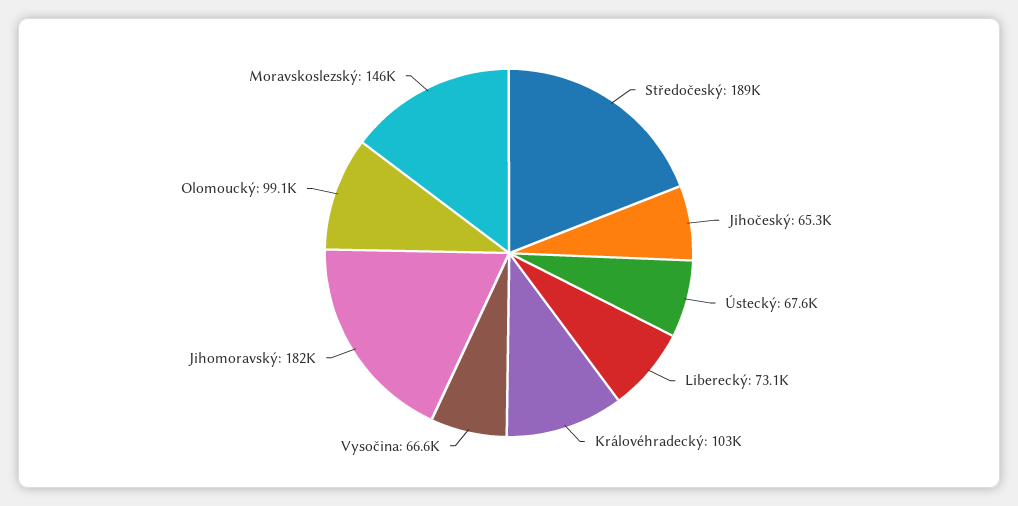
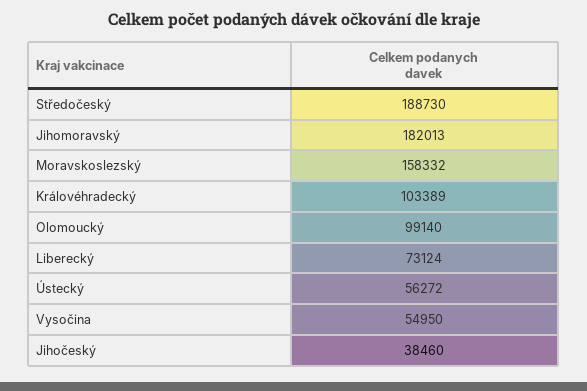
  {
    "Středočeský": 188730,
-   "Jihočeský": 65300,
+   "Jihočeský": 38460,
-   "Ústecký": 67600,
+   "Ústecký": 56272,
    "Liberecký": 73124,
    "Královéhradecký": 103389,
-   "Vysočina": 66600,
+   "Vysočina": 54950,
    "Jihomoravský": 182013,
    "Olomoucký": 99140,
-   "Moravskoslezský": 146000
+   "Moravskoslezský": 158332
  }

